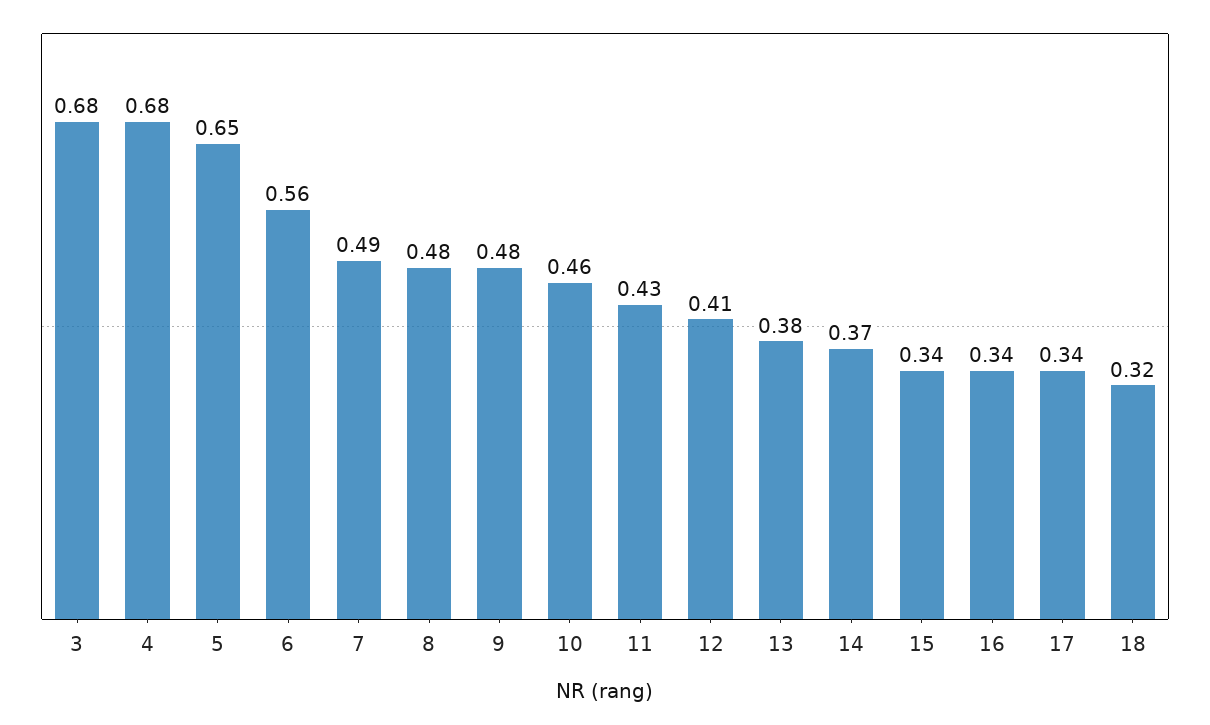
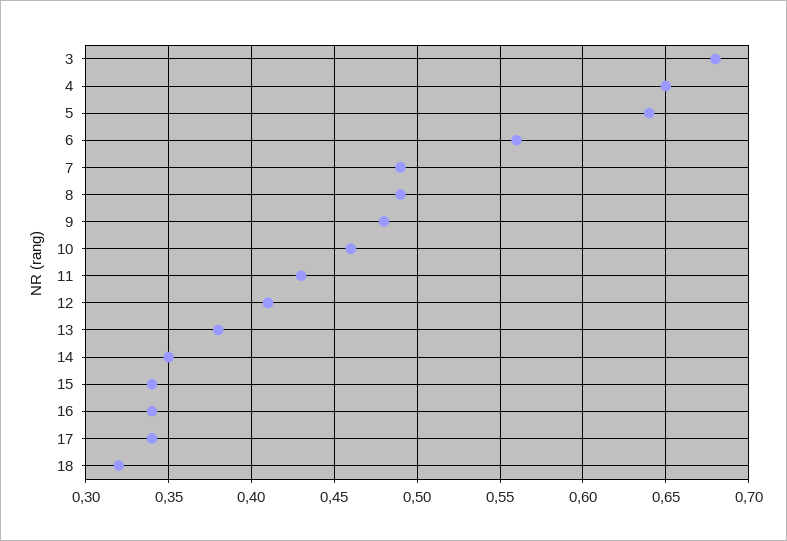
  {
    "3": 0.68,
-   "4": 0.68,
+   "4": 0.65,
-   "5": 0.65,
+   "5": 0.64,
    "6": 0.56,
    "7": 0.49,
-   "8": 0.48,
+   "8": 0.49,
    "9": 0.48,
    "10": 0.46,
    "11": 0.43,
    "12": 0.41,
    "13": 0.38,
-   "14": 0.37,
+   "14": 0.35,
    "15": 0.34,
    "16": 0.34,
    "17": 0.34,
    "18": 0.32
  }

